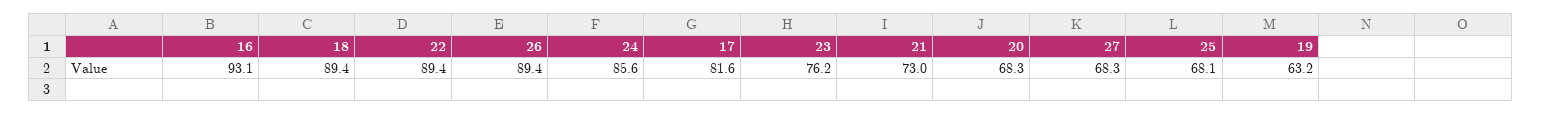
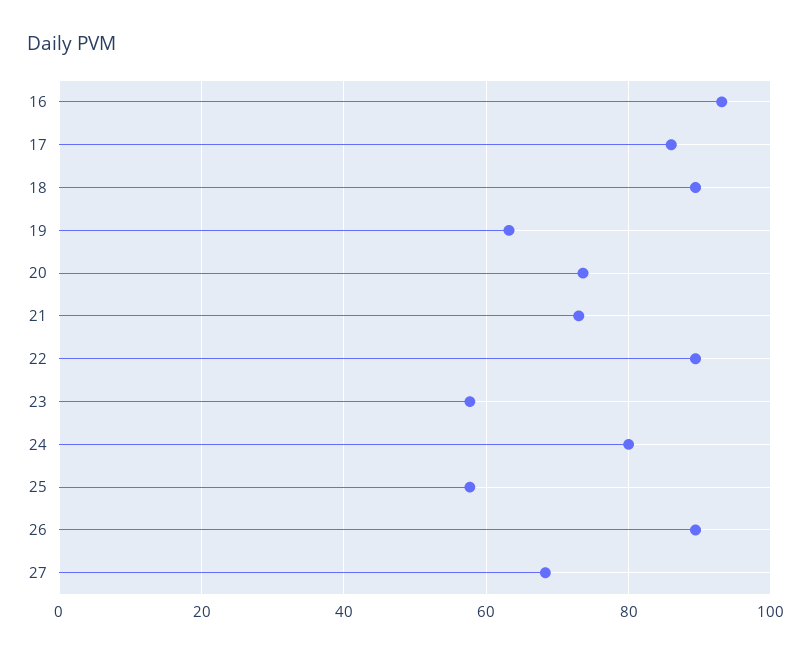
  {
    "16": 93.1,
    "18": 89.4,
    "22": 89.4,
    "26": 89.4,
-   "24": 85.6,
+   "24": 80,
-   "17": 81.6,
+   "17": 86,
-   "23": 76.2,
+   "23": 58,
    "21": 73,
-   "20": 68.3,
+   "20": 74,
    "27": 68.3,
-   "25": 68.1,
+   "25": 58,
    "19": 63.2
  }

